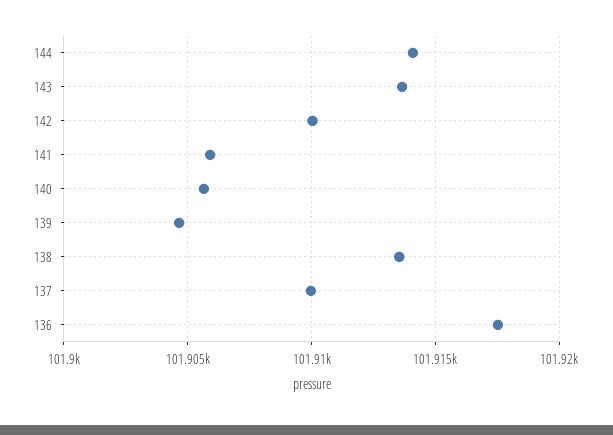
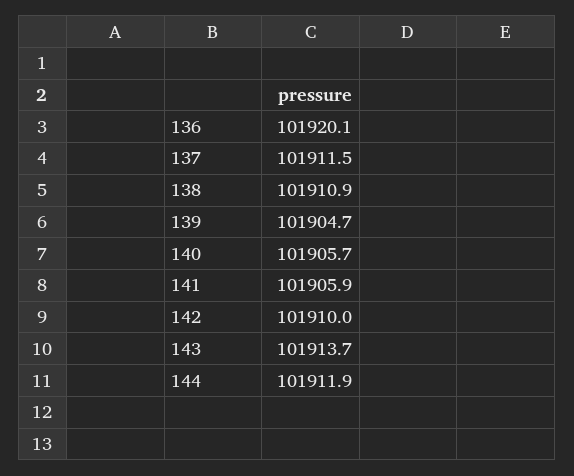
  {
-   "144": 101914,
+   "144": 101911.9,
    "143": 101913.7,
    "142": 101910,
    "141": 101905.9,
    "140": 101905.7,
    "139": 101904.7,
-   "138": 101913.5,
+   "138": 101910.9,
-   "137": 101910,
+   "137": 101911.5,
-   "136": 101917.5
+   "136": 101920.1
  }

